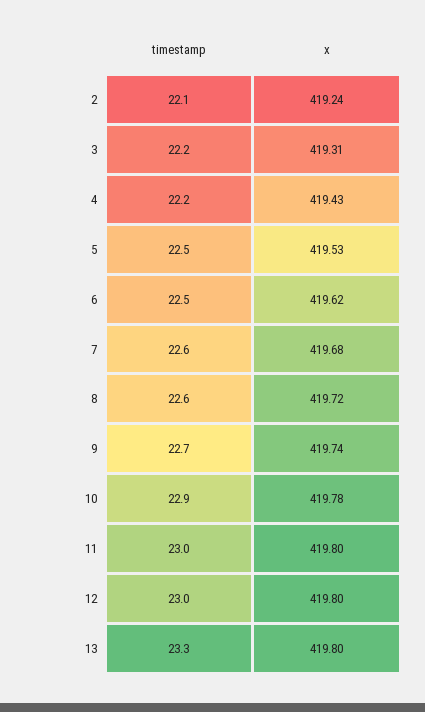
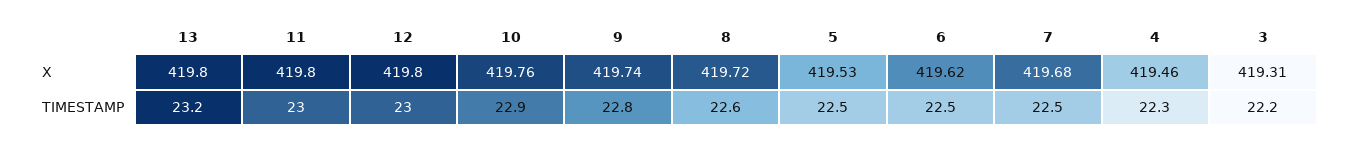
  {
    "timestamp": {
-     "2": 22.1,
      "3": 22.2,
-     "4": 22.2,
+     "4": 22.3,
      "5": 22.5,
      "6": 22.5,
-     "7": 22.6,
+     "7": 22.5,
      "8": 22.6,
-     "9": 22.7,
+     "9": 22.8,
      "10": 22.9,
      "11": 23,
      "12": 23,
-     "13": 23.3
+     "13": 23.2
    },
    "x": {
-     "2": 419.24,
      "3": 419.31,
-     "4": 419.43,
+     "4": 419.46,
      "5": 419.53,
      "6": 419.62,
      "7": 419.68,
      "8": 419.72,
      "9": 419.74,
-     "10": 419.78,
+     "10": 419.76,
      "11": 419.8,
      "12": 419.8,
      "13": 419.8
    }
  }

